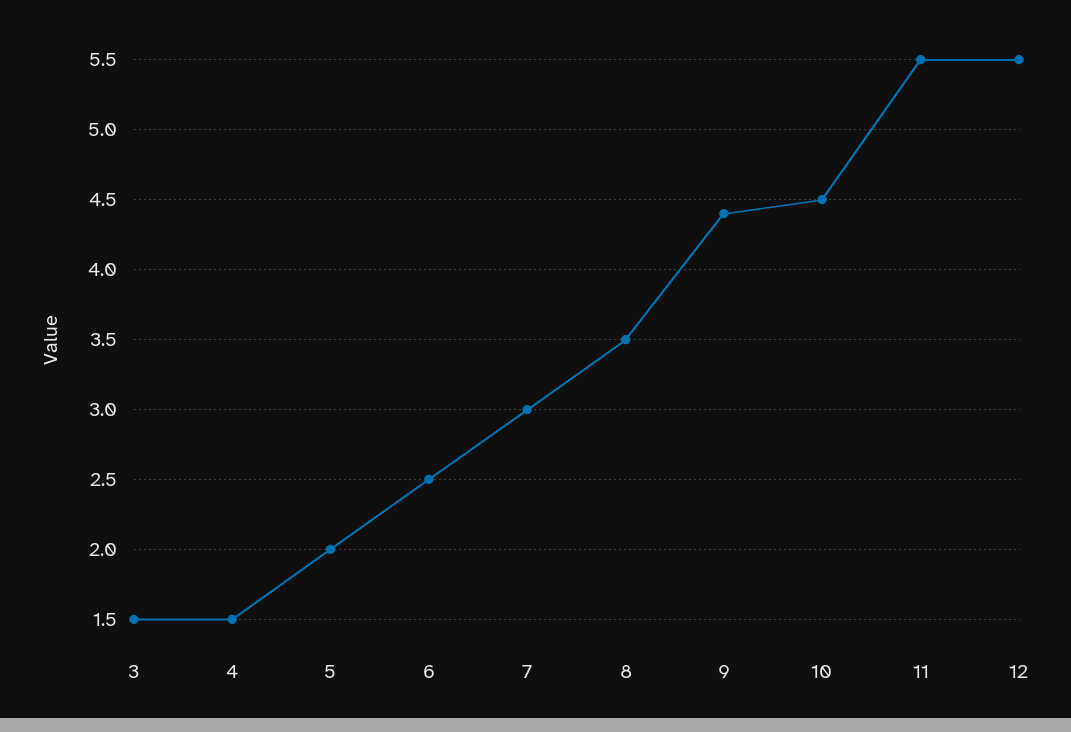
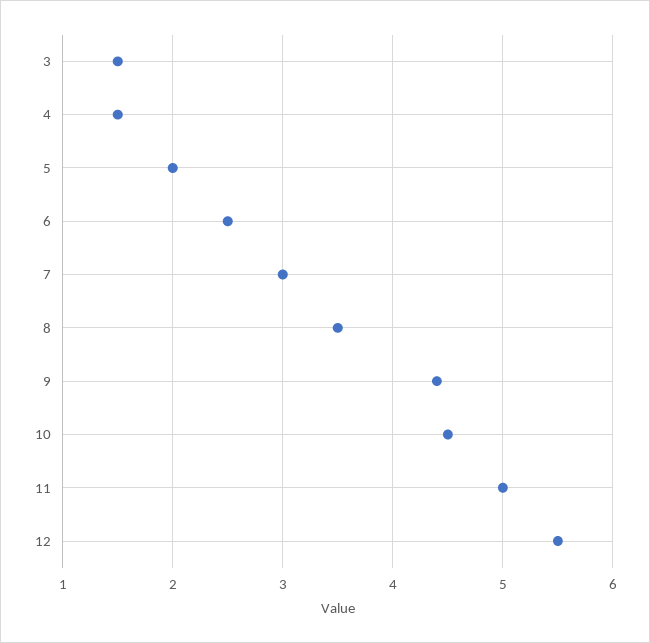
  {
    "3": 1.5,
    "4": 1.5,
    "5": 2,
    "6": 2.5,
    "7": 3,
    "8": 3.5,
    "9": 4.4,
    "10": 4.5,
-   "11": 5.5,
+   "11": 5,
    "12": 5.5
  }

